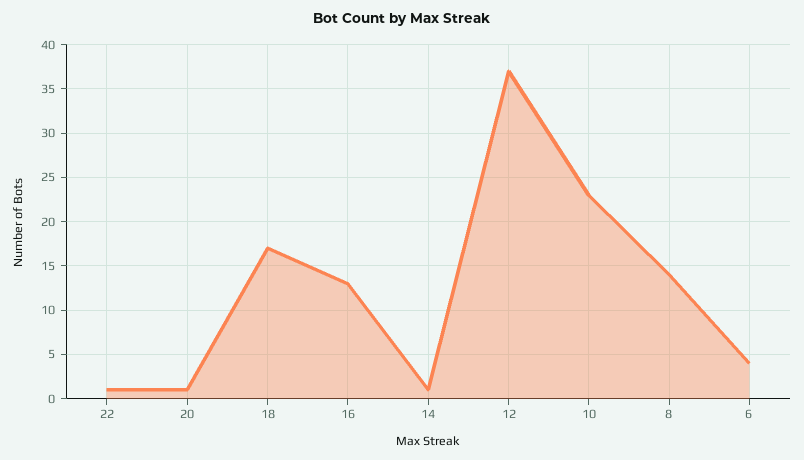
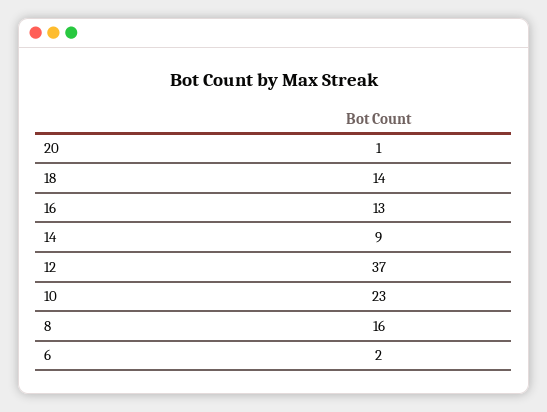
  {
-   "22": 1,
    "20": 1,
-   "18": 17,
+   "18": 14,
    "16": 13,
-   "14": 1,
+   "14": 9,
    "12": 37,
    "10": 23,
-   "8": 14,
+   "8": 16,
-   "6": 4
+   "6": 2
  }

